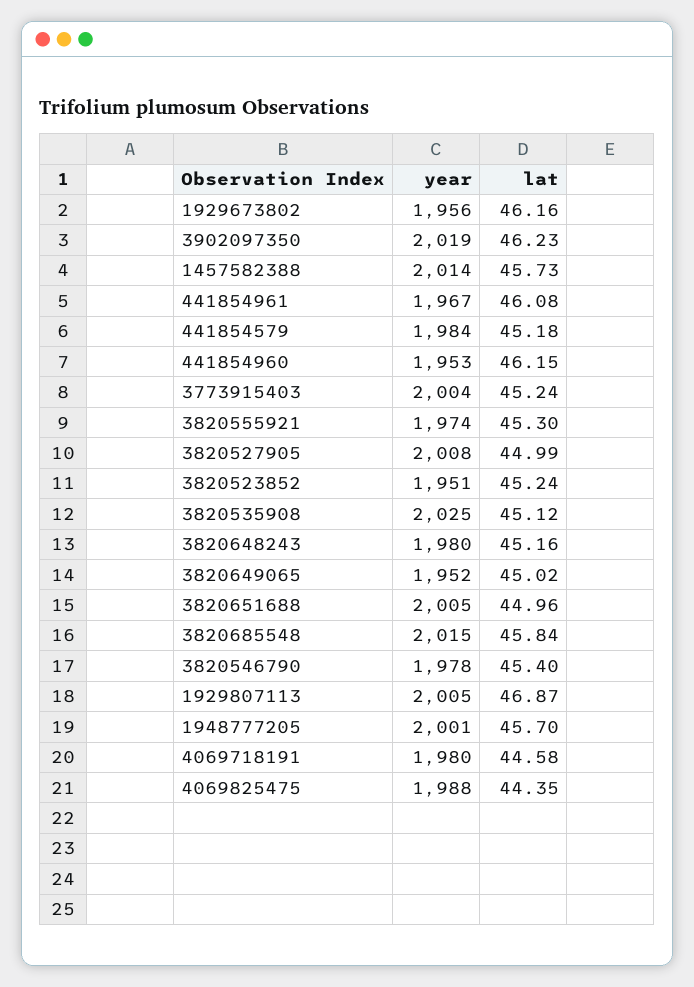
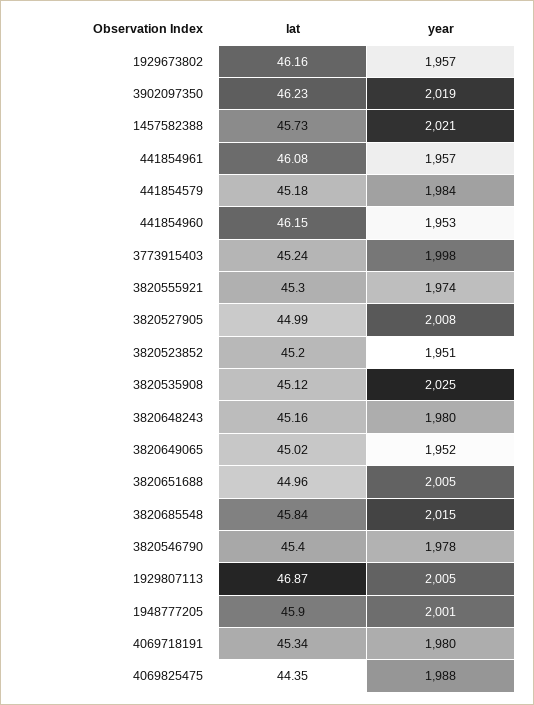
  {
    "year": {
-     "1929673802": 1956,
+     "1929673802": 1957,
      "3902097350": 2019,
-     "1457582388": 2014,
+     "1457582388": 2021,
-     "441854961": 1967,
+     "441854961": 1957,
      "441854579": 1984,
      "441854960": 1953,
-     "3773915403": 2004,
+     "3773915403": 1998,
      "3820555921": 1974,
      "3820527905": 2008,
      "3820523852": 1951,
      "3820535908": 2025,
      "3820648243": 1980,
      "3820649065": 1952,
      "3820651688": 2005,
      "3820685548": 2015,
      "3820546790": 1978,
      "1929807113": 2005,
      "1948777205": 2001,
      "4069718191": 1980,
      "4069825475": 1988
    },
    "lat": {
      "1929673802": 46.16,
      "3902097350": 46.23,
      "1457582388": 45.73,
      "441854961": 46.08,
      "441854579": 45.18,
      "441854960": 46.15,
      "3773915403": 45.24,
      "3820555921": 45.3,
      "3820527905": 44.99,
-     "3820523852": 45.24,
+     "3820523852": 45.2,
      "3820535908": 45.12,
      "3820648243": 45.16,
      "3820649065": 45.02,
      "3820651688": 44.96,
      "3820685548": 45.84,
      "3820546790": 45.4,
      "1929807113": 46.87,
-     "1948777205": 45.7,
+     "1948777205": 45.9,
-     "4069718191": 44.58,
+     "4069718191": 45.34,
      "4069825475": 44.35
    }
  }

